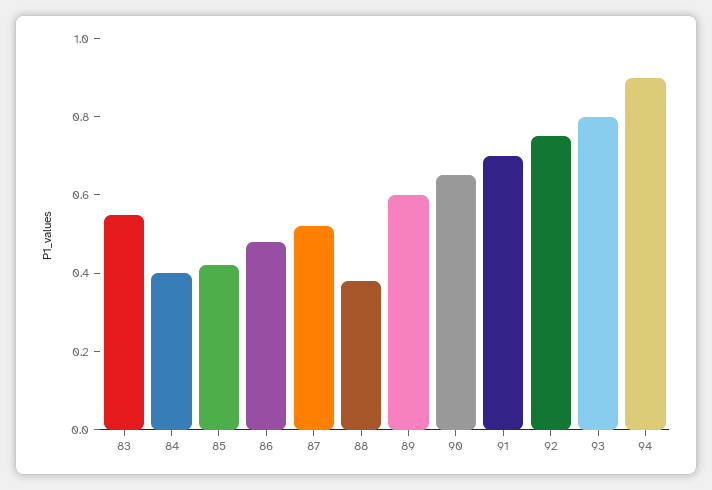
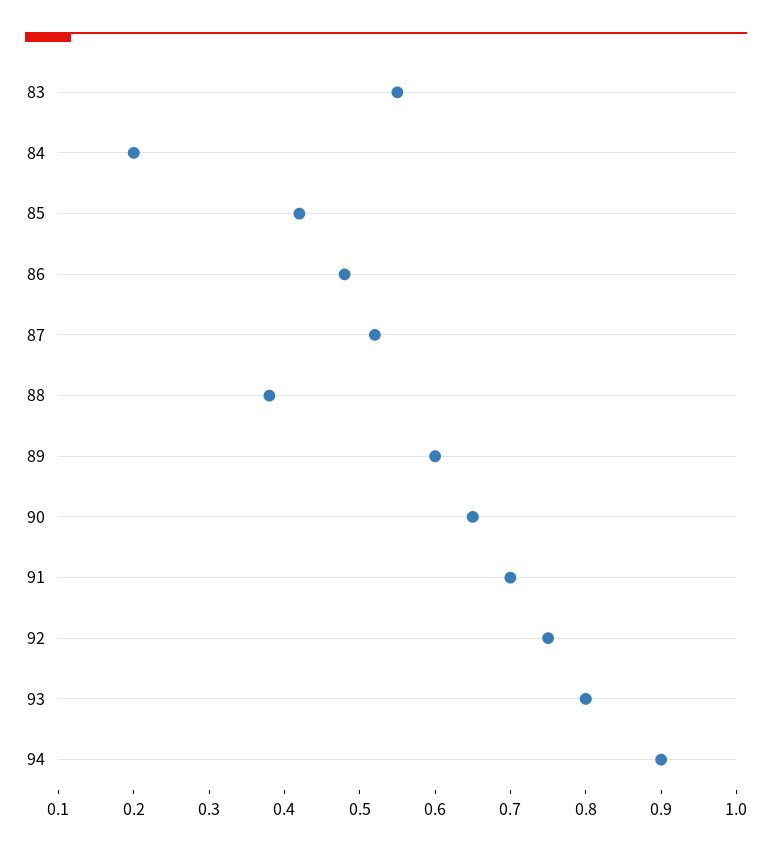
  {
    "83": 0.55,
-   "84": 0.4,
+   "84": 0.2,
    "85": 0.4,
    "86": 0.5,
    "87": 0.5,
    "88": 0.4,
    "89": 0.6,
    "90": 0.65,
    "91": 0.7,
    "92": 0.75,
    "93": 0.8,
    "94": 0.9
  }

